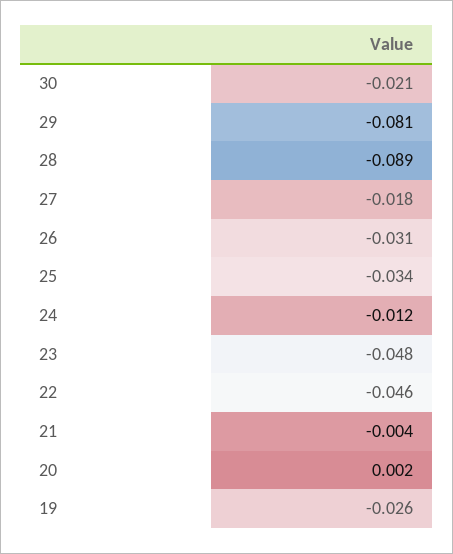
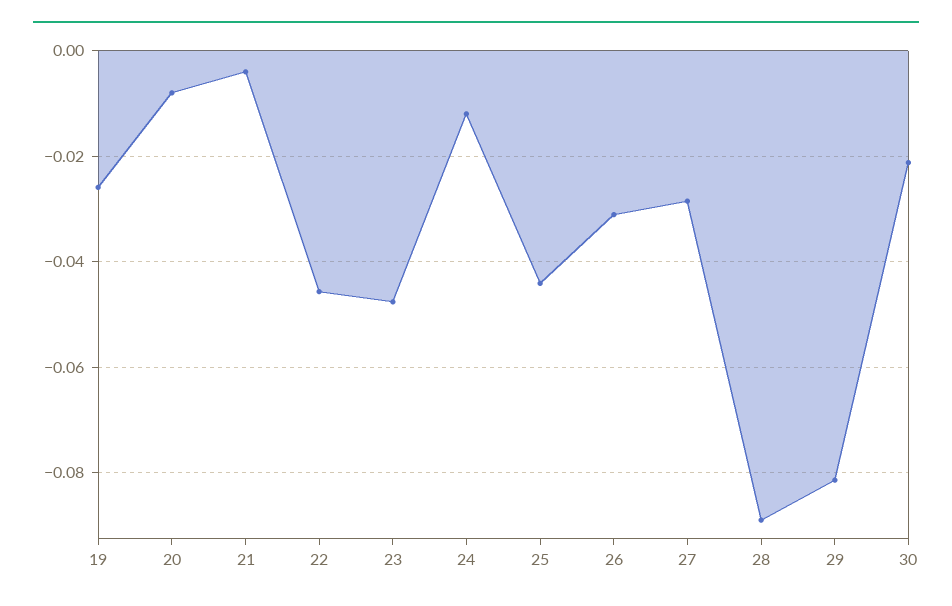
  {
    "30": -0.021,
    "29": -0.081,
    "28": -0.089,
-   "27": -0.018,
+   "27": -0.028,
    "26": -0.031,
-   "25": -0.034,
+   "25": -0.044,
    "24": -0.012,
    "23": -0.048,
    "22": -0.046,
    "21": -0.004,
-   "20": 0.002,
+   "20": -0.008,
    "19": -0.026
  }

